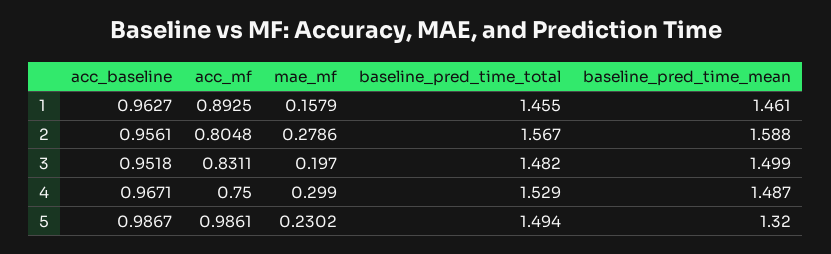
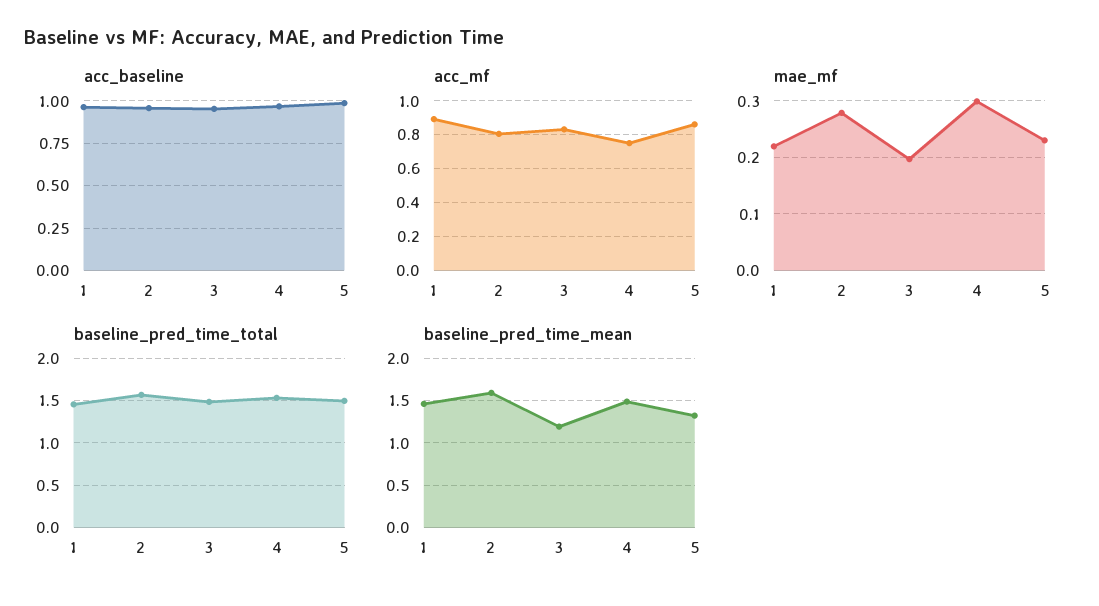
  {
    "acc_baseline": {
      "1": 0.9627,
      "2": 0.9561,
      "3": 0.9518,
      "4": 0.9671,
      "5": 0.9867
    },
    "acc_mf": {
      "1": 0.8925,
      "2": 0.8048,
      "3": 0.8311,
      "4": 0.75,
-     "5": 0.9861
+     "5": 0.85
    },
    "mae_mf": {
-     "1": 0.1579,
+     "1": 0.22,
      "2": 0.2786,
      "3": 0.197,
      "4": 0.299,
      "5": 0.2302
    },
    "baseline_pred_time_total": {
      "1": 1.455,
      "2": 1.567,
      "3": 1.482,
      "4": 1.529,
      "5": 1.494
    },
    "baseline_pred_time_mean": {
      "1": 1.461,
      "2": 1.588,
-     "3": 1.499,
+     "3": 1.2,
      "4": 1.487,
      "5": 1.32
    }
  }

